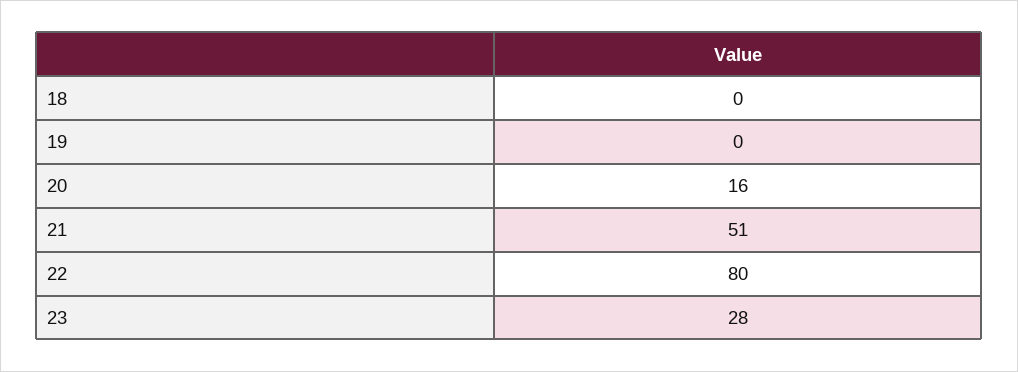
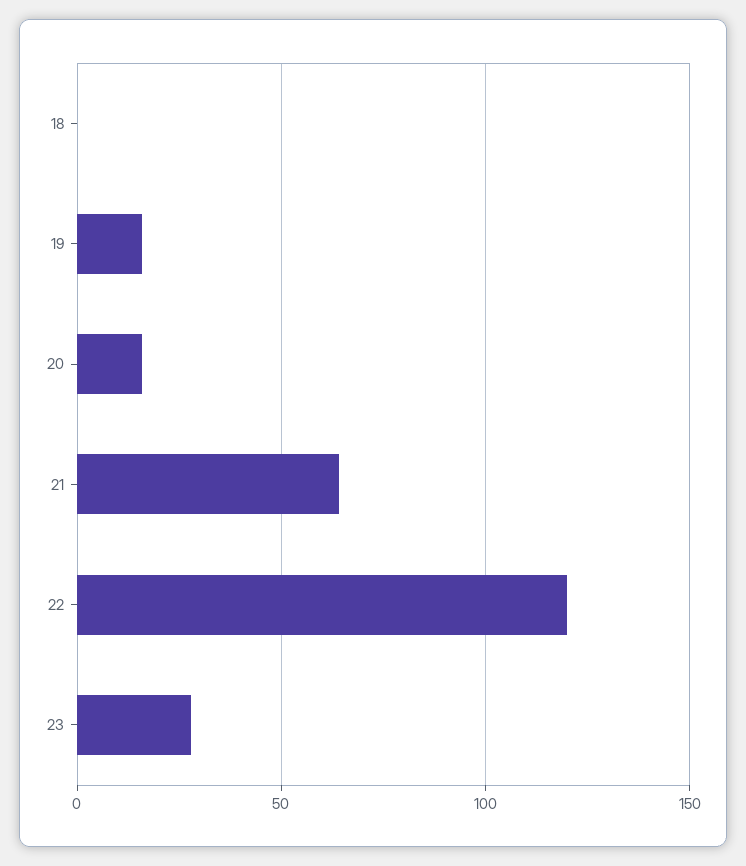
  {
    "18": 0,
-   "19": 0,
+   "19": 15,
    "20": 16,
-   "21": 51,
+   "21": 65,
-   "22": 80,
+   "22": 120,
    "23": 28
  }

